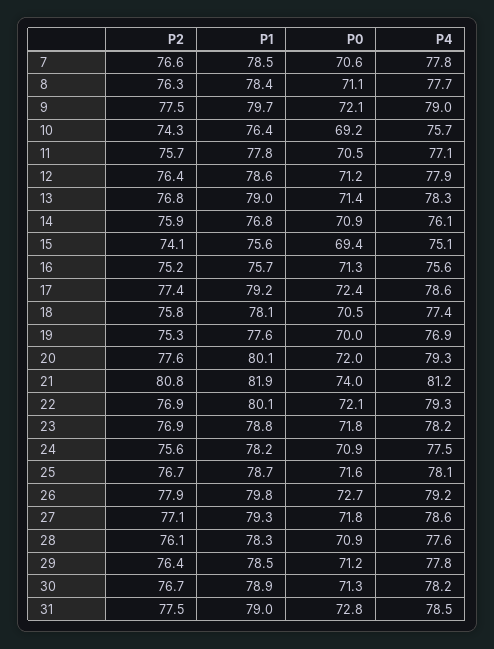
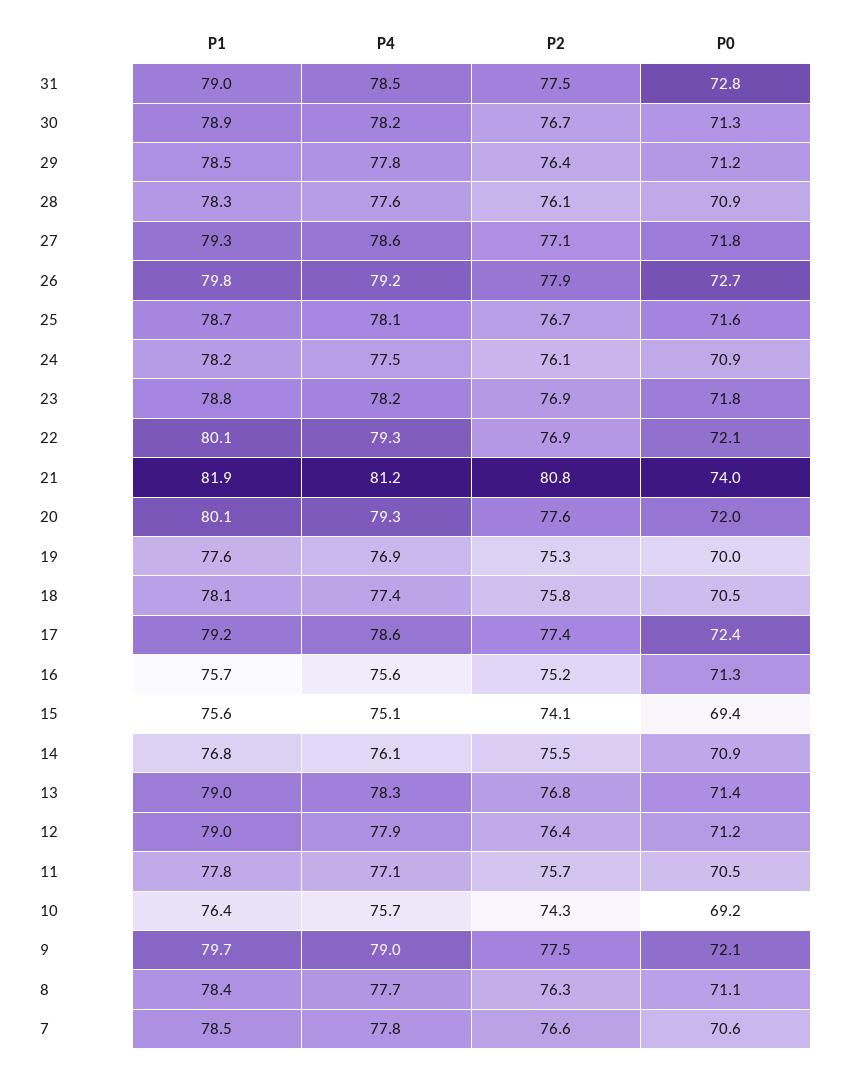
  {
    "P2": {
      "7": 76.6,
      "8": 76.3,
      "9": 77.5,
      "10": 74.3,
      "11": 75.7,
      "12": 76.4,
      "13": 76.8,
-     "14": 75.9,
+     "14": 75.5,
      "15": 74.1,
      "16": 75.2,
      "17": 77.4,
      "18": 75.8,
      "19": 75.3,
      "20": 77.6,
      "21": 80.8,
      "22": 76.9,
      "23": 76.9,
-     "24": 75.6,
+     "24": 76.1,
      "25": 76.7,
      "26": 77.9,
      "27": 77.1,
      "28": 76.1,
      "29": 76.4,
      "30": 76.7,
      "31": 77.5
    },
    "P1": {
      "7": 78.5,
      "8": 78.4,
      "9": 79.7,
      "10": 76.4,
      "11": 77.8,
-     "12": 78.6,
+     "12": 79,
      "13": 79,
      "14": 76.8,
      "15": 75.6,
      "16": 75.7,
      "17": 79.2,
      "18": 78.1,
      "19": 77.6,
      "20": 80.1,
      "21": 81.9,
      "22": 80.1,
      "23": 78.8,
      "24": 78.2,
      "25": 78.7,
      "26": 79.8,
      "27": 79.3,
      "28": 78.3,
      "29": 78.5,
      "30": 78.9,
      "31": 79
    },
    "P0": {
      "7": 70.6,
      "8": 71.1,
      "9": 72.1,
      "10": 69.2,
      "11": 70.5,
      "12": 71.2,
      "13": 71.4,
      "14": 70.9,
      "15": 69.4,
      "16": 71.3,
      "17": 72.4,
      "18": 70.5,
      "19": 70,
      "20": 72,
      "21": 74,
      "22": 72.1,
      "23": 71.8,
      "24": 70.9,
      "25": 71.6,
      "26": 72.7,
      "27": 71.8,
      "28": 70.9,
      "29": 71.2,
      "30": 71.3,
      "31": 72.8
    },
    "P4": {
      "7": 77.8,
      "8": 77.7,
      "9": 79,
      "10": 75.7,
      "11": 77.1,
      "12": 77.9,
      "13": 78.3,
      "14": 76.1,
      "15": 75.1,
      "16": 75.6,
      "17": 78.6,
      "18": 77.4,
      "19": 76.9,
      "20": 79.3,
      "21": 81.2,
      "22": 79.3,
      "23": 78.2,
      "24": 77.5,
      "25": 78.1,
      "26": 79.2,
      "27": 78.6,
      "28": 77.6,
      "29": 77.8,
      "30": 78.2,
      "31": 78.5
    }
  }

